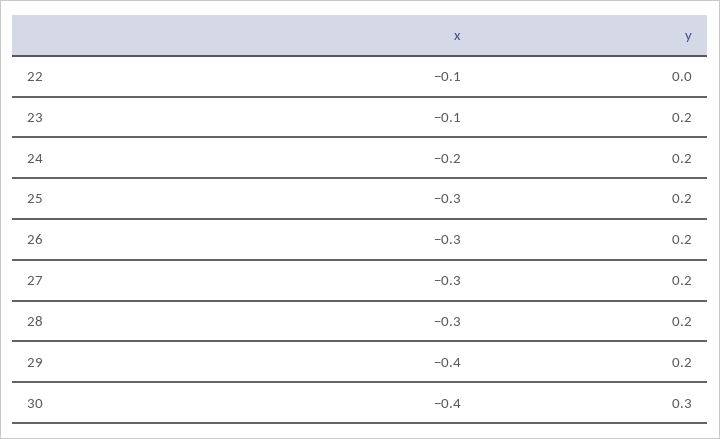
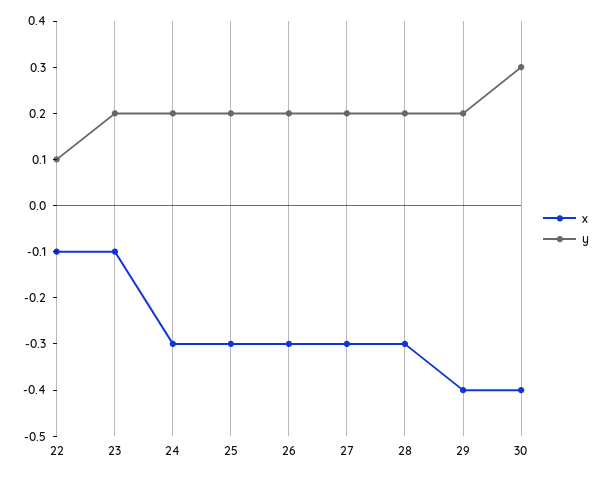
  {
    "x": {
      "22": -0.1,
      "23": -0.1,
-     "24": -0.2,
+     "24": -0.3,
      "25": -0.3,
      "26": -0.3,
      "27": -0.3,
      "28": -0.3,
      "29": -0.4,
      "30": -0.4
    },
    "y": {
-     "22": 0,
+     "22": 0.1,
      "23": 0.2,
      "24": 0.2,
      "25": 0.2,
      "26": 0.2,
      "27": 0.2,
      "28": 0.2,
      "29": 0.2,
      "30": 0.3
    }
  }

